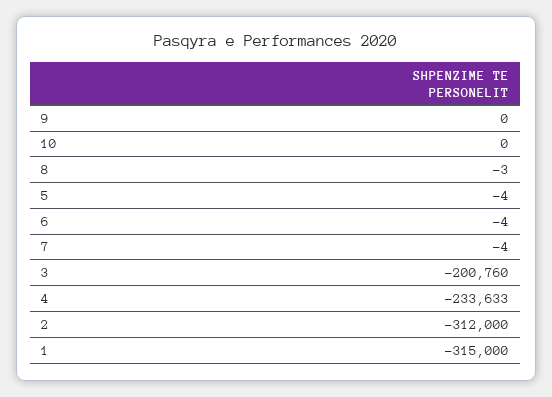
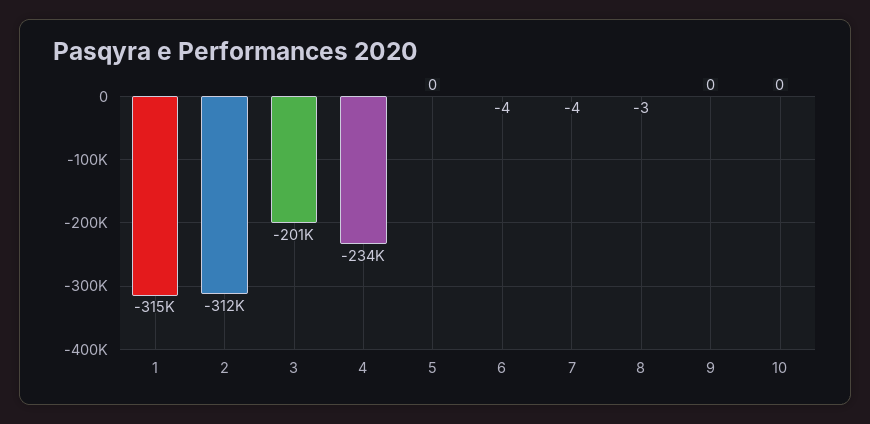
  {
    "9": 0,
    "10": 0,
    "8": -3,
-   "5": -4,
+   "5": 0,
    "6": -4,
    "7": -4,
    "3": -200760,
    "4": -233633,
    "2": -312000,
    "1": -315000
  }

